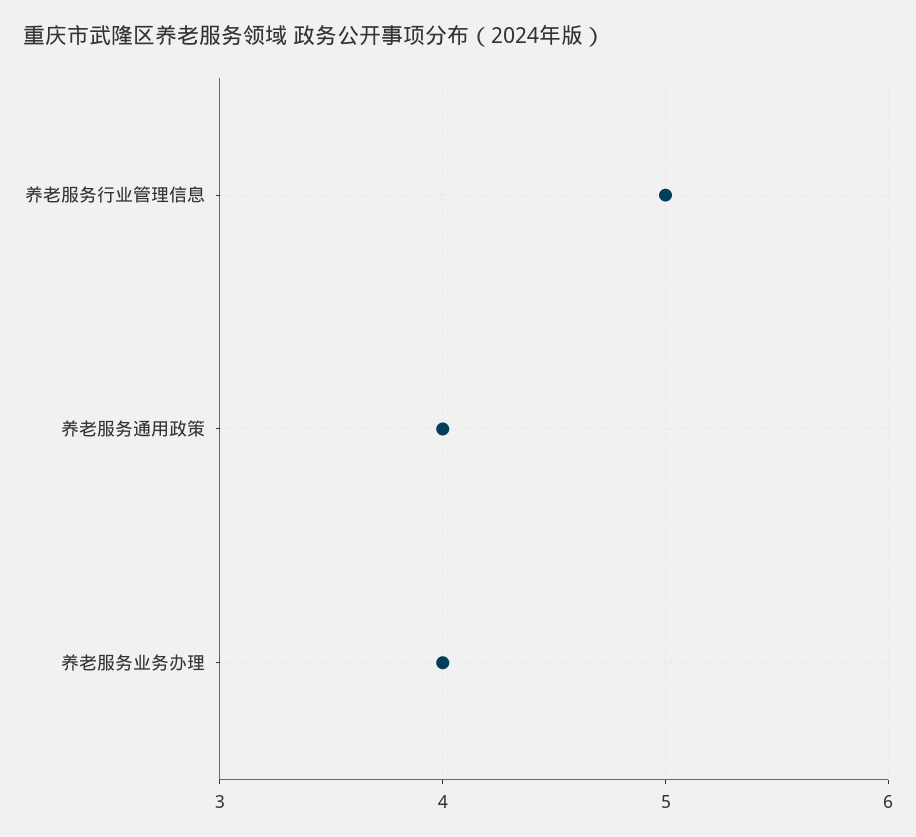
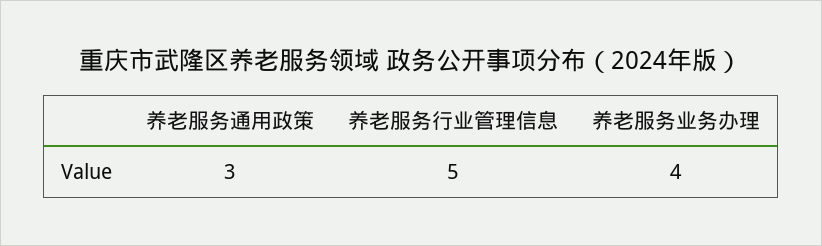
  {
    "养老服务行业管理信息": 5,
-   "养老服务通用政策": 4,
+   "养老服务通用政策": 3,
    "养老服务业务办理": 4
  }

